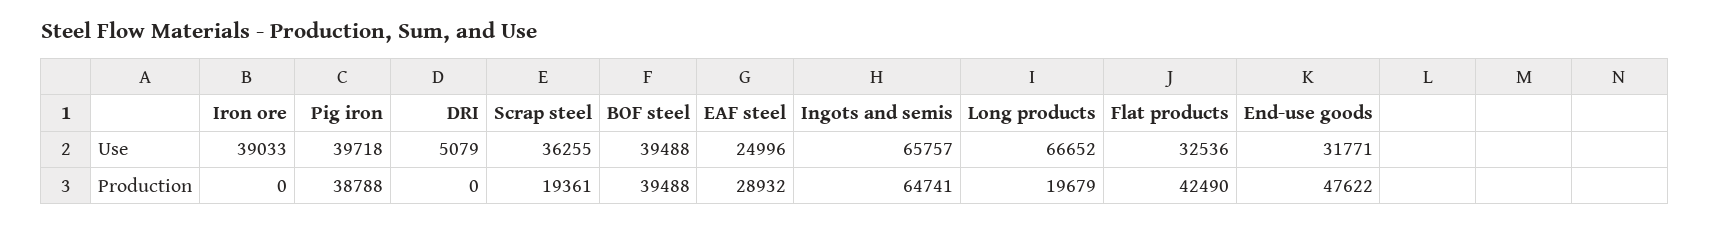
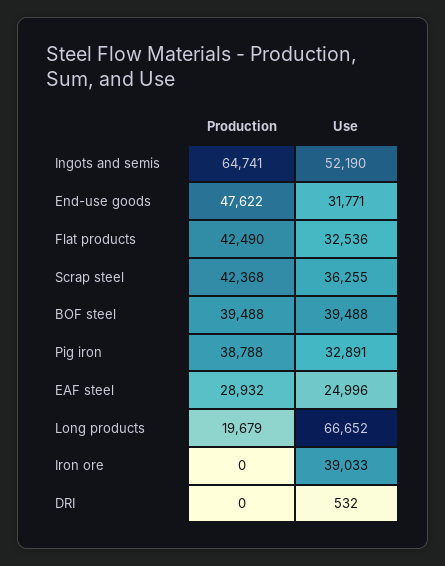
  {
    "Iron ore": {
      "Use": 39033,
      "Production": 0
    },
    "Pig iron": {
-     "Use": 39718,
+     "Use": 32891,
      "Production": 38788
    },
    "DRI": {
-     "Use": 5079,
+     "Use": 532,
      "Production": 0
    },
    "Scrap steel": {
      "Use": 36255,
-     "Production": 19361
+     "Production": 42368
    },
    "BOF steel": {
      "Use": 39488,
      "Production": 39488
    },
    "EAF steel": {
      "Use": 24996,
      "Production": 28932
    },
    "Ingots and semis": {
-     "Use": 65757,
+     "Use": 52190,
      "Production": 64741
    },
    "Long products": {
      "Use": 66652,
      "Production": 19679
    },
    "Flat products": {
      "Use": 32536,
      "Production": 42490
    },
    "End-use goods": {
      "Use": 31771,
      "Production": 47622
    }
  }

